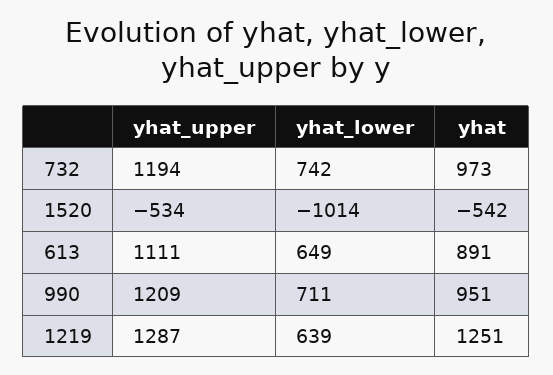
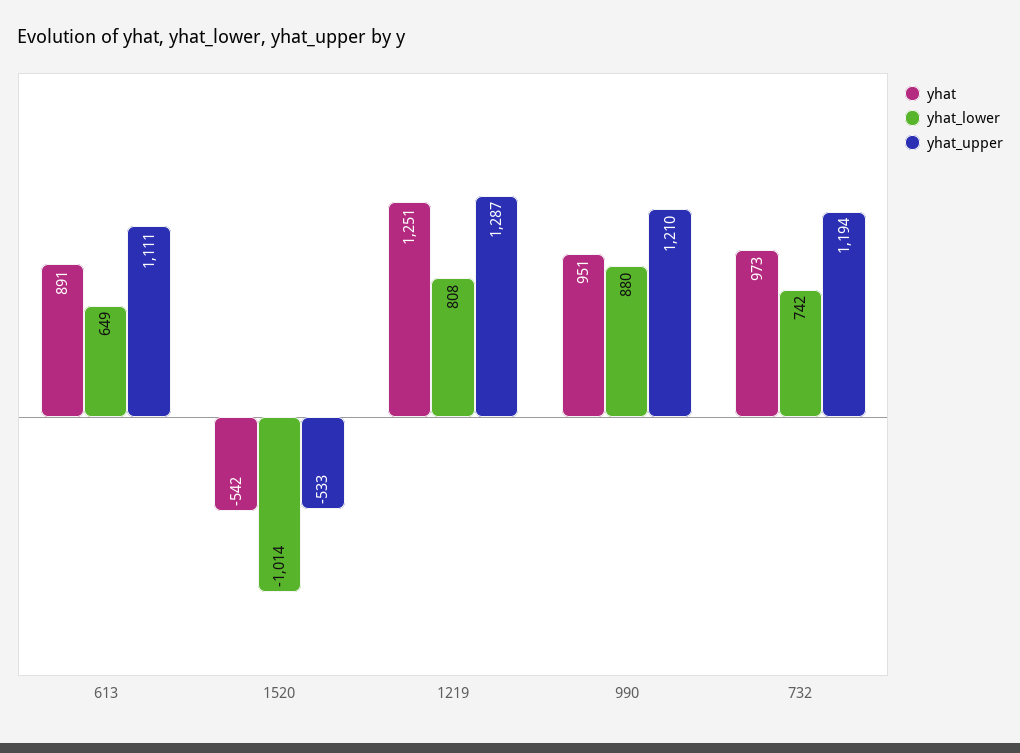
  {
    "yhat_upper": {
      "732": 1194,
-     "1520": -534,
+     "1520": -533,
      "613": 1111,
-     "990": 1209,
+     "990": 1210,
      "1219": 1287
    },
    "yhat_lower": {
      "732": 742,
      "1520": -1014,
      "613": 649,
-     "990": 711,
+     "990": 880,
-     "1219": 639
+     "1219": 808
    },
    "yhat": {
      "732": 973,
      "1520": -542,
      "613": 891,
      "990": 951,
      "1219": 1251
    }
  }

